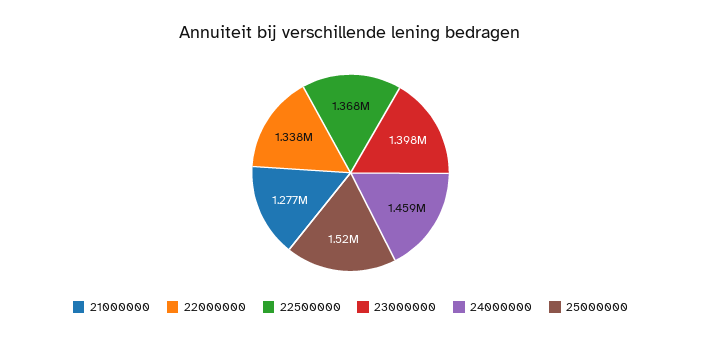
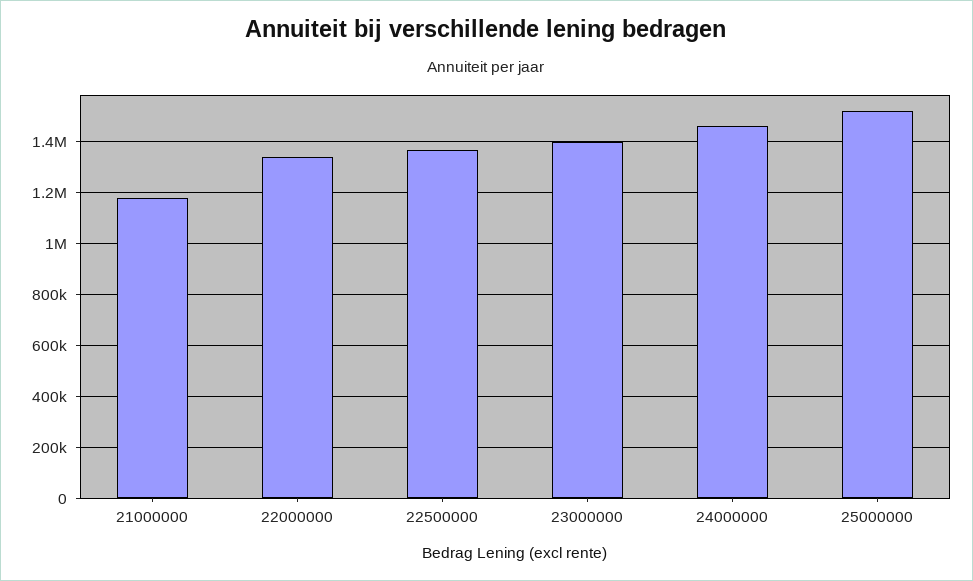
  {
-   "21000000": 1277000,
+   "21000000": 1175000,
    "22000000": 1338000,
    "22500000": 1368000,
    "23000000": 1398000,
    "24000000": 1459000,
    "25000000": 1520000
  }

